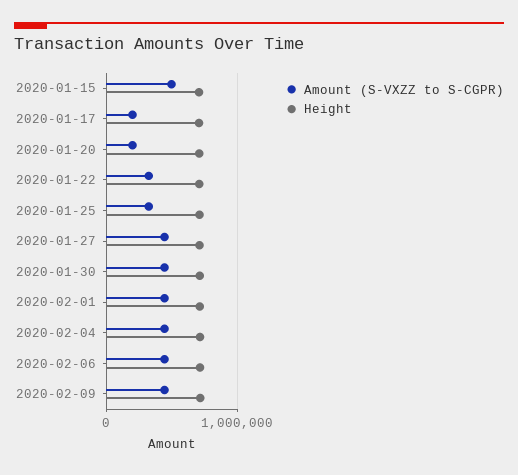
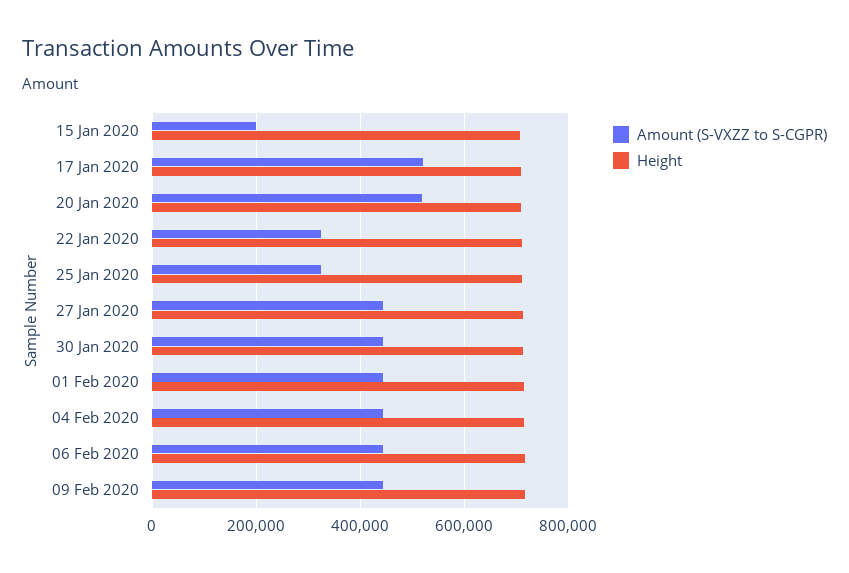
  {
    "Amount (S-VXZZ to S-CGPR)": {
-     "2020-01-15": 500000,
+     "2020-01-15": 200000,
-     "2020-01-17": 200000,
+     "2020-01-17": 520000,
-     "2020-01-20": 200000,
+     "2020-01-20": 520000,
      "2020-01-22": 320000,
      "2020-01-25": 320000,
      "2020-01-27": 440000,
      "2020-01-30": 440000,
      "2020-02-01": 440000,
      "2020-02-04": 440000,
      "2020-02-06": 440000,
      "2020-02-09": 440000
    },
    "Height": {
      "2020-01-15": 700000,
      "2020-01-17": 700000,
      "2020-01-20": 720000,
      "2020-01-22": 720000,
      "2020-01-25": 720000,
      "2020-01-27": 720000,
      "2020-01-30": 720000,
      "2020-02-01": 720000,
      "2020-02-04": 720000,
      "2020-02-06": 720000,
      "2020-02-09": 720000
    }
  }

